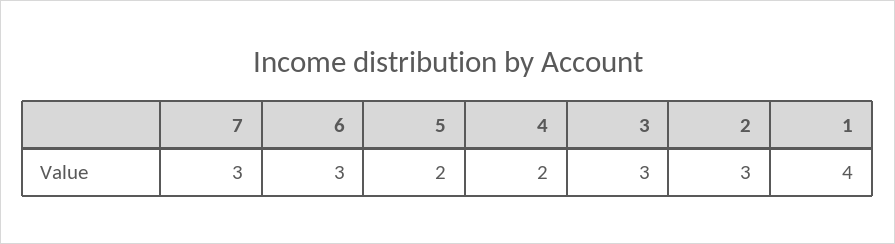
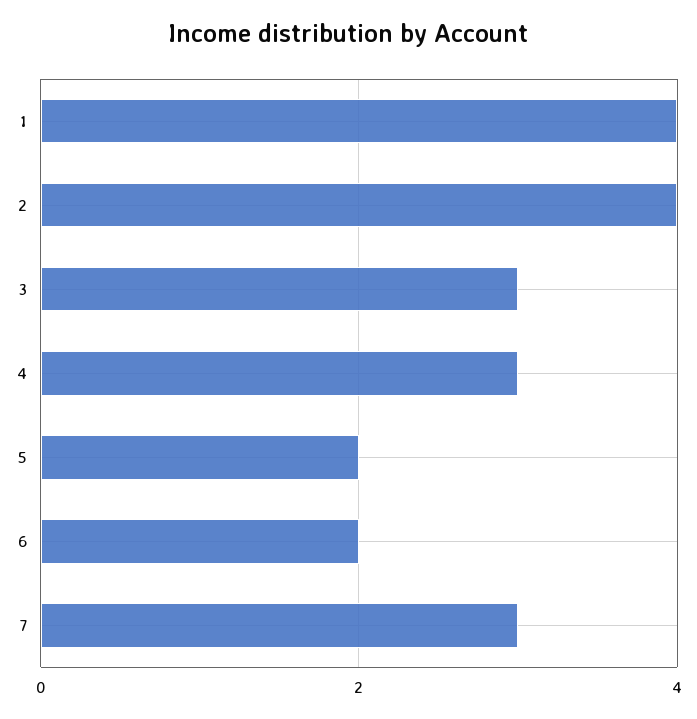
  {
    "7": 3,
-   "6": 3,
+   "6": 2,
    "5": 2,
-   "4": 2,
+   "4": 3,
    "3": 3,
-   "2": 3,
+   "2": 4,
    "1": 4
  }

